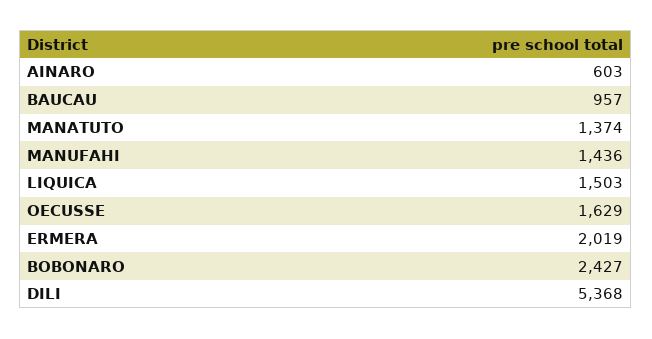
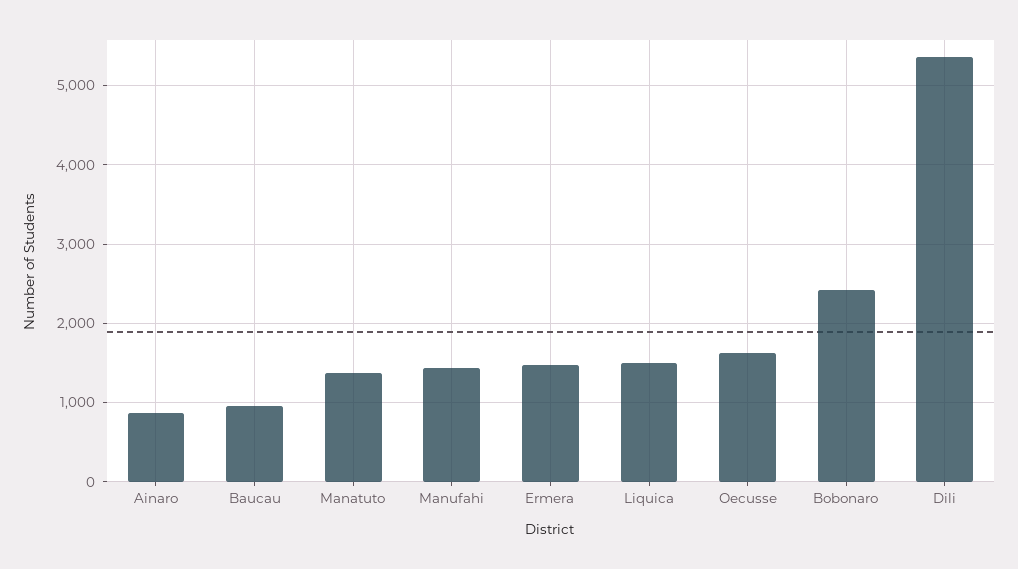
  {
-   "AINARO": 603,
+   "AINARO": 900,
    "BAUCAU": 957,
    "MANATUTO": 1374,
    "MANUFAHI": 1436,
    "LIQUICA": 1503,
    "OECUSSE": 1629,
-   "ERMERA": 2019,
+   "ERMERA": 1500,
    "BOBONARO": 2427,
    "DILI": 5368
  }

